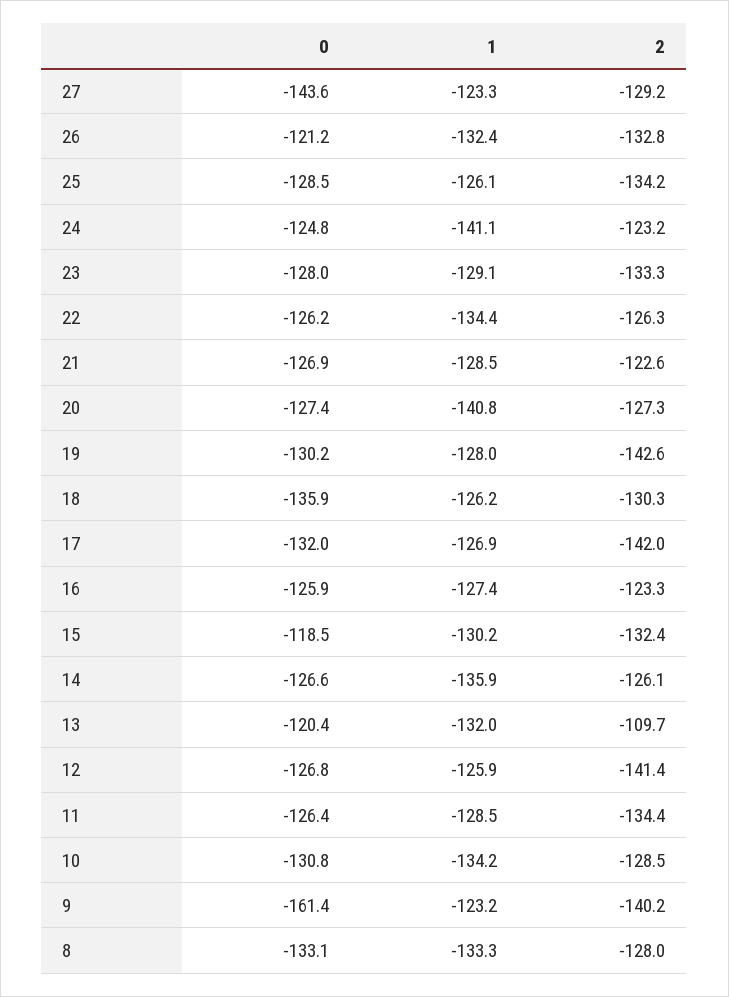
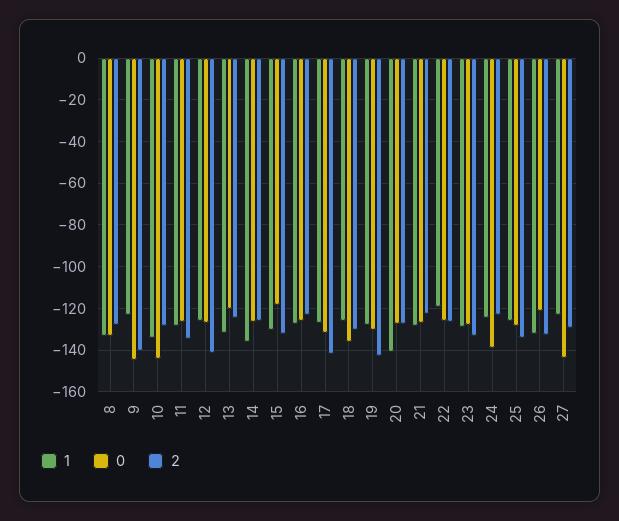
  {
    "0": {
      "27": -143.6,
      "26": -121.2,
      "25": -128.5,
-     "24": -124.8,
+     "24": -140,
      "23": -128,
      "22": -126.2,
      "21": -126.9,
      "20": -127.4,
      "19": -130.2,
      "18": -135.9,
      "17": -132,
      "16": -125.9,
      "15": -118.5,
      "14": -126.6,
      "13": -120.4,
      "12": -126.8,
      "11": -126.4,
-     "10": -130.8,
+     "10": -145,
-     "9": -161.4,
+     "9": -145,
      "8": -133.1
    },
    "1": {
      "27": -123.3,
      "26": -132.4,
      "25": -126.1,
-     "24": -141.1,
+     "24": -125,
      "23": -129.1,
-     "22": -134.4,
+     "22": -120,
      "21": -128.5,
      "20": -140.8,
      "19": -128,
      "18": -126.2,
      "17": -126.9,
      "16": -127.4,
      "15": -130.2,
      "14": -135.9,
      "13": -132,
      "12": -125.9,
      "11": -128.5,
      "10": -134.2,
      "9": -123.2,
      "8": -133.3
    },
    "2": {
      "27": -129.2,
      "26": -132.8,
      "25": -134.2,
      "24": -123.2,
      "23": -133.3,
      "22": -126.3,
      "21": -122.6,
      "20": -127.3,
      "19": -142.6,
      "18": -130.3,
      "17": -142,
      "16": -123.3,
      "15": -132.4,
      "14": -126.1,
-     "13": -109.7,
+     "13": -125,
      "12": -141.4,
      "11": -134.4,
      "10": -128.5,
      "9": -140.2,
      "8": -128
    }
  }

